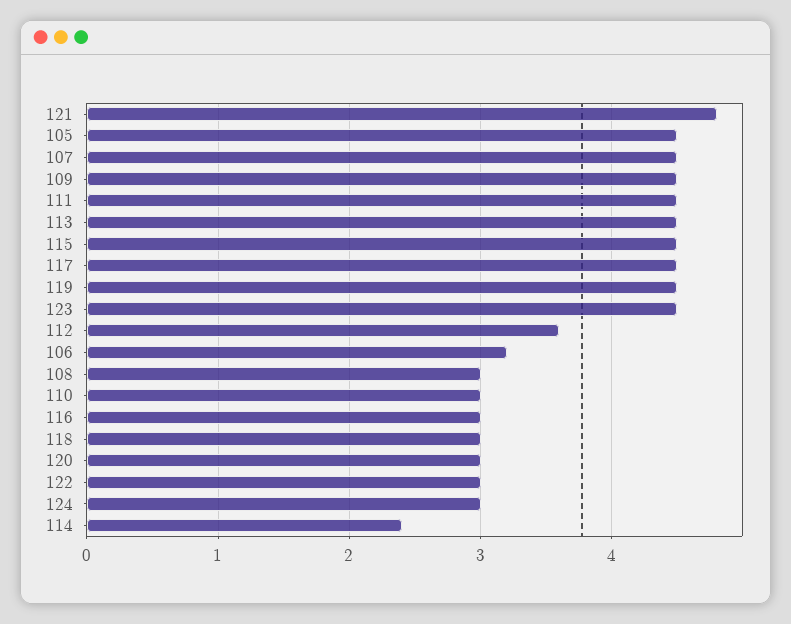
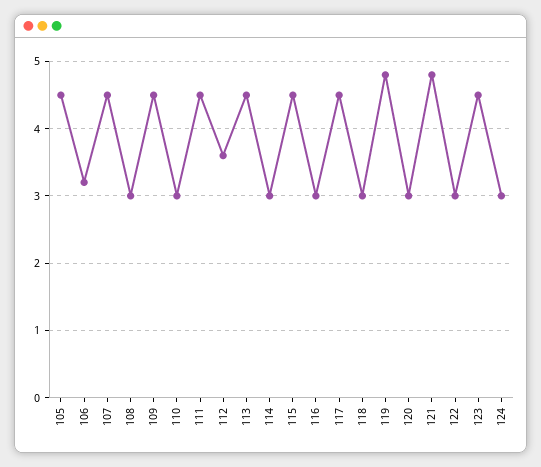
  {
    "121": 4.8,
    "105": 4.5,
    "107": 4.5,
    "109": 4.5,
    "111": 4.5,
    "113": 4.5,
    "115": 4.5,
    "117": 4.5,
-   "119": 4.5,
+   "119": 4.8,
    "123": 4.5,
    "112": 3.6,
    "106": 3.2,
    "108": 3,
    "110": 3,
    "116": 3,
    "118": 3,
    "120": 3,
    "122": 3,
    "124": 3,
-   "114": 2.4
+   "114": 3
  }

